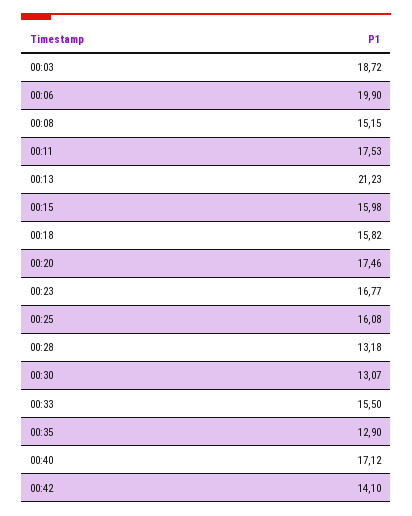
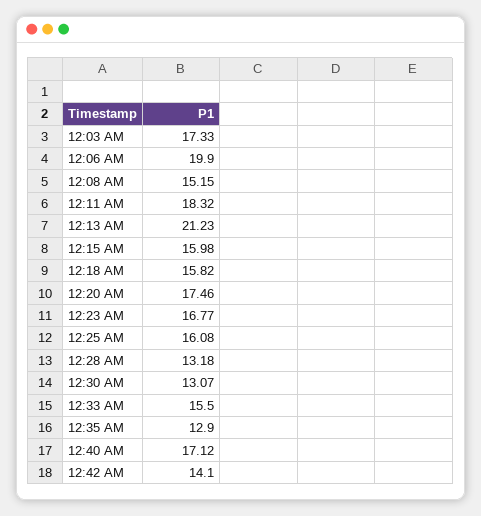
  {
-   "00:03": 18.72,
+   "00:03": 17.33,
    "00:06": 19.9,
    "00:08": 15.15,
-   "00:11": 17.53,
+   "00:11": 18.32,
    "00:13": 21.23,
    "00:15": 15.98,
    "00:18": 15.82,
    "00:20": 17.46,
    "00:23": 16.77,
    "00:25": 16.08,
    "00:28": 13.18,
    "00:30": 13.07,
    "00:33": 15.5,
    "00:35": 12.9,
    "00:40": 17.12,
    "00:42": 14.1
  }

